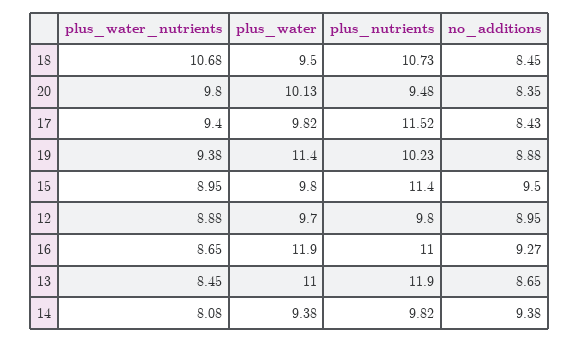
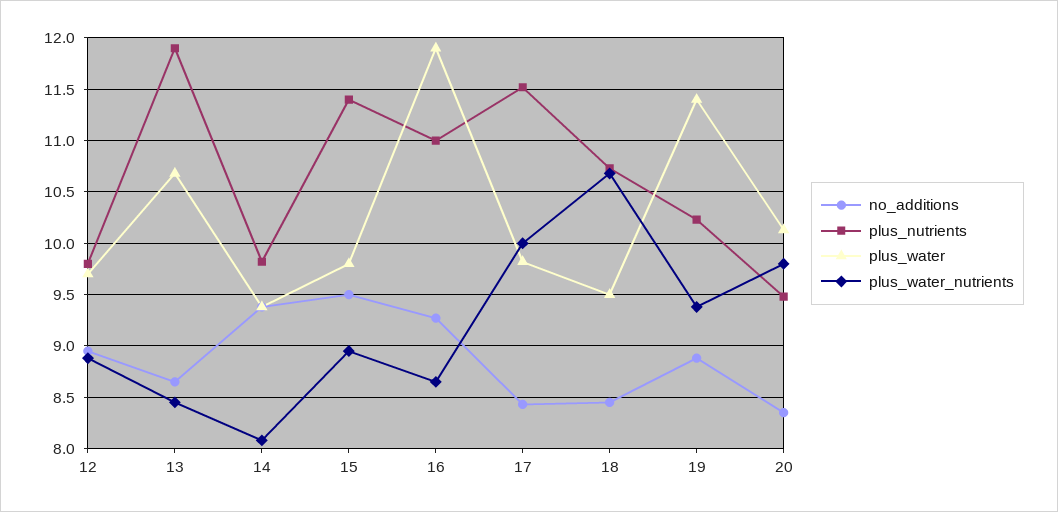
  {
    "plus_water_nutrients": {
      "18": 10.68,
      "20": 9.8,
-     "17": 9.4,
+     "17": 10,
      "19": 9.38,
      "15": 8.95,
      "12": 8.88,
      "16": 8.65,
      "13": 8.45,
      "14": 8.08
    },
    "plus_water": {
      "18": 9.5,
      "20": 10.13,
      "17": 9.82,
      "19": 11.4,
      "15": 9.8,
      "12": 9.7,
      "16": 11.9,
-     "13": 11,
+     "13": 10.7,
      "14": 9.38
    },
    "plus_nutrients": {
      "18": 10.73,
      "20": 9.48,
      "17": 11.52,
      "19": 10.23,
      "15": 11.4,
      "12": 9.8,
      "16": 11,
      "13": 11.9,
      "14": 9.82
    },
    "no_additions": {
      "18": 8.45,
      "20": 8.35,
      "17": 8.43,
      "19": 8.88,
      "15": 9.5,
      "12": 8.95,
      "16": 9.27,
      "13": 8.65,
      "14": 9.38
    }
  }

